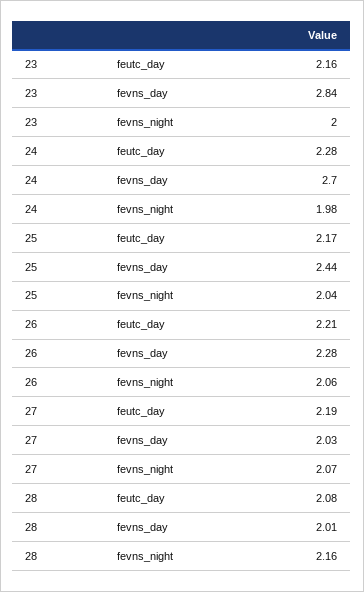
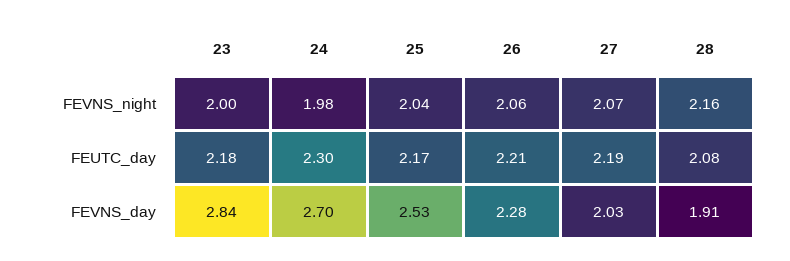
  {
    "23": {
-     "feutc_day": 2.16,
+     "feutc_day": 2.18,
      "fevns_day": 2.84,
      "fevns_night": 2
    },
    "24": {
-     "feutc_day": 2.28,
+     "feutc_day": 2.3,
      "fevns_day": 2.7,
      "fevns_night": 1.98
    },
    "25": {
      "feutc_day": 2.17,
-     "fevns_day": 2.44,
+     "fevns_day": 2.53,
      "fevns_night": 2.04
    },
    "26": {
      "feutc_day": 2.21,
      "fevns_day": 2.28,
      "fevns_night": 2.06
    },
    "27": {
      "feutc_day": 2.19,
      "fevns_day": 2.03,
      "fevns_night": 2.07
    },
    "28": {
      "feutc_day": 2.08,
-     "fevns_day": 2.01,
+     "fevns_day": 1.91,
      "fevns_night": 2.16
    }
  }

